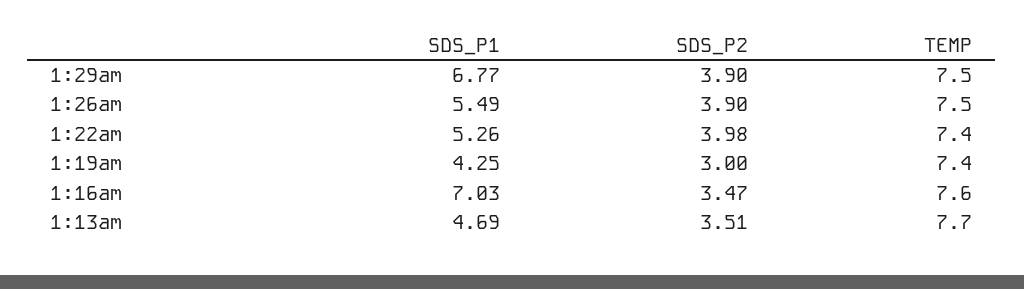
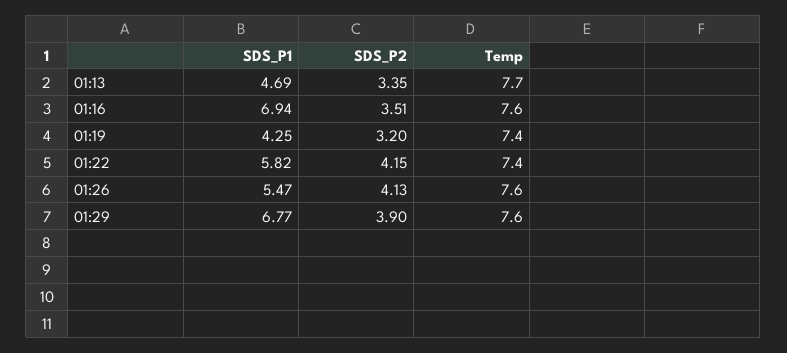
  {
    "SDS_P1": {
      "1:29am": 6.77,
-     "1:26am": 5.49,
+     "1:26am": 5.47,
-     "1:22am": 5.26,
+     "1:22am": 5.82,
      "1:19am": 4.25,
-     "1:16am": 7.03,
+     "1:16am": 6.94,
      "1:13am": 4.69
    },
    "SDS_P2": {
      "1:29am": 3.9,
-     "1:26am": 3.9,
+     "1:26am": 4.13,
-     "1:22am": 3.98,
+     "1:22am": 4.15,
-     "1:19am": 3,
+     "1:19am": 3.2,
-     "1:16am": 3.47,
+     "1:16am": 3.51,
-     "1:13am": 3.51
+     "1:13am": 3.35
    },
    "TEMP": {
-     "1:29am": 7.5,
+     "1:29am": 7.6,
-     "1:26am": 7.5,
+     "1:26am": 7.6,
      "1:22am": 7.4,
      "1:19am": 7.4,
      "1:16am": 7.6,
      "1:13am": 7.7
    }
  }

